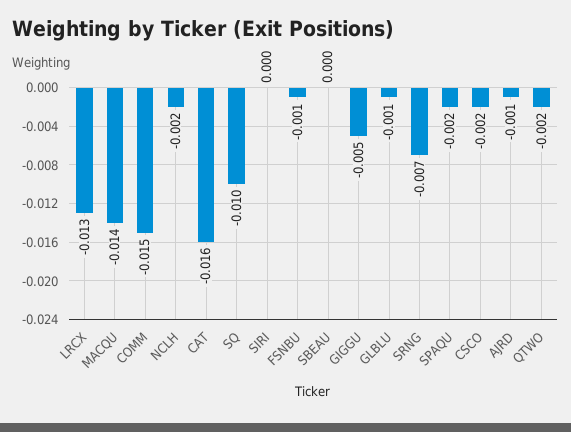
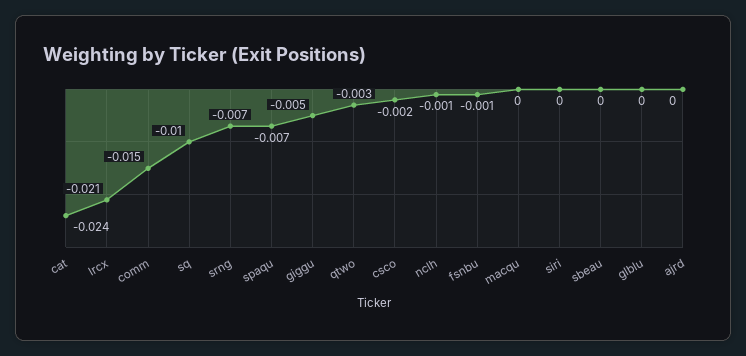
  {
-   "LRCX": -0.013,
+   "LRCX": -0.021,
-   "MACQU": -0.014,
+   "MACQU": 0,
    "COMM": -0.015,
-   "NCLH": -0.002,
+   "NCLH": -0.001,
-   "CAT": -0.016,
+   "CAT": -0.024,
    "SQ": -0.01,
    "SIRI": 0,
    "FSNBU": -0.001,
    "SBEAU": 0,
    "GIGGU": -0.005,
-   "GLBLU": -0.001,
+   "GLBLU": 0,
    "SRNG": -0.007,
-   "SPAQU": -0.002,
+   "SPAQU": -0.007,
    "CSCO": -0.002,
-   "AJRD": -0.001,
+   "AJRD": 0,
-   "QTWO": -0.002
+   "QTWO": -0.003
  }

